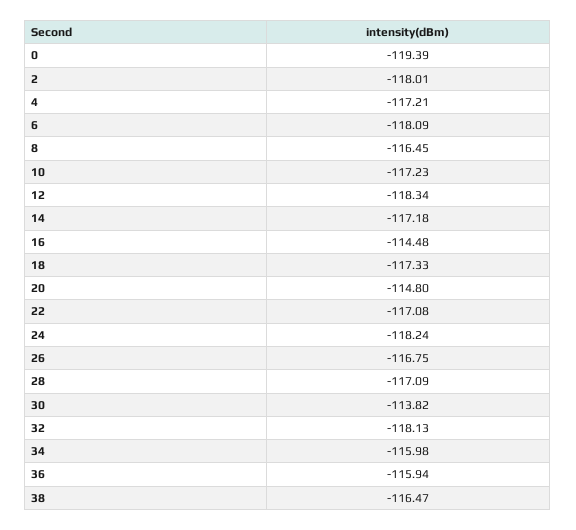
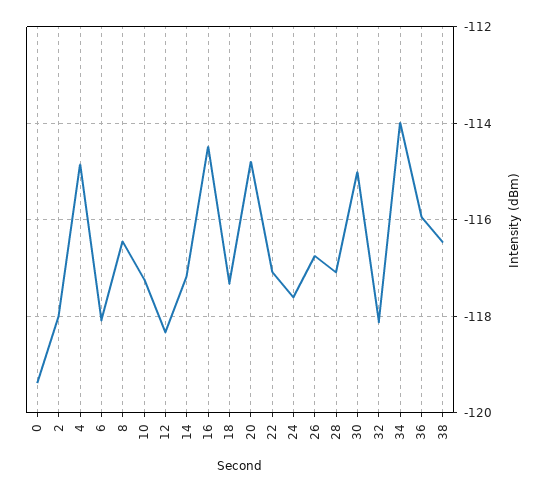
  {
    "0": -119.39,
    "2": -118.01,
-   "4": -117.21,
+   "4": -114.8,
    "6": -118.09,
    "8": -116.45,
    "10": -117.23,
    "12": -118.34,
    "14": -117.18,
    "16": -114.48,
    "18": -117.33,
    "20": -114.8,
    "22": -117.08,
-   "24": -118.24,
+   "24": -117.6,
    "26": -116.75,
    "28": -117.09,
-   "30": -113.82,
+   "30": -115,
    "32": -118.13,
-   "34": -115.98,
+   "34": -114,
    "36": -115.94,
    "38": -116.47
  }

